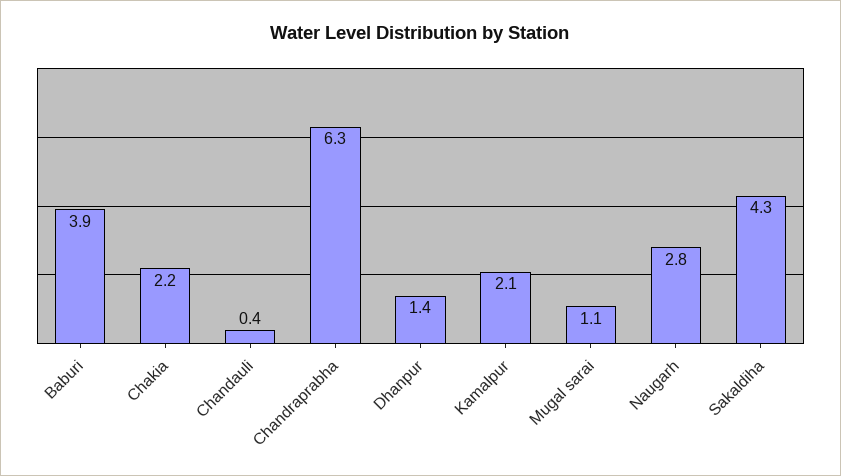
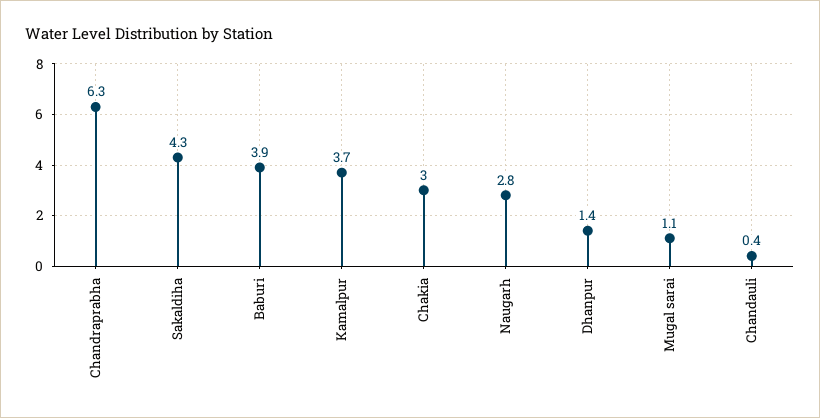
  {
    "Baburi": 3.9,
-   "Chakia": 2.2,
+   "Chakia": 3,
    "Chandauli": 0.4,
    "Chandraprabha": 6.3,
    "Dhanpur": 1.4,
-   "Kamalpur": 2.1,
+   "Kamalpur": 3.7,
    "Mugal sarai": 1.1,
    "Naugarh": 2.8,
    "Sakaldiha": 4.3
  }

